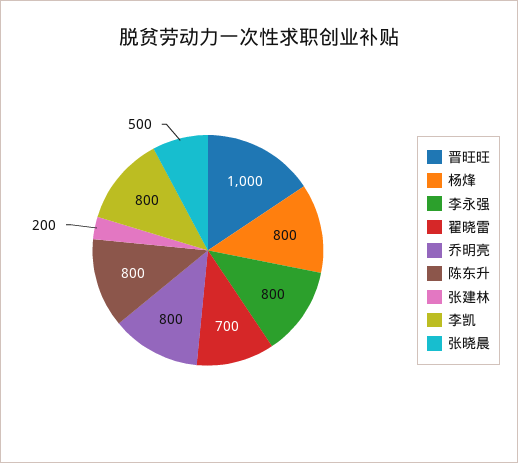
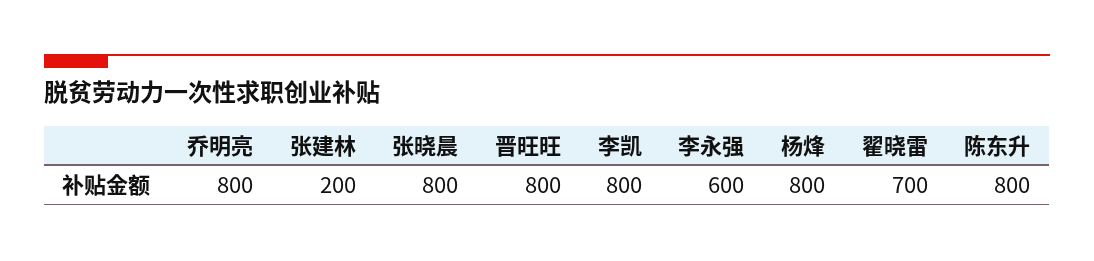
  {
-   "晋旺旺": 1000,
+   "晋旺旺": 800,
    "杨烽": 800,
-   "李永强": 800,
+   "李永强": 600,
    "翟晓雷": 700,
    "乔明亮": 800,
    "陈东升": 800,
    "张建林": 200,
    "李凯": 800,
-   "张晓晨": 500
+   "张晓晨": 800
  }

